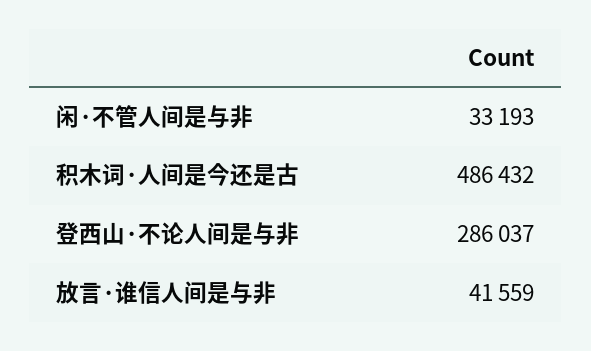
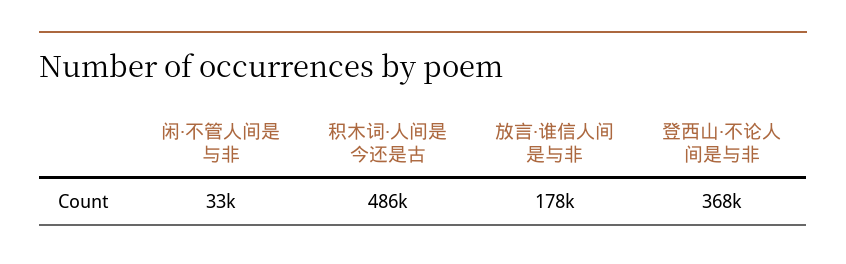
  {
    "闲·不管人间是与非": 33193,
    "积木词·人间是今还是古": 486432,
-   "登西山·不论人间是与非": 286037,
+   "登西山·不论人间是与非": 368000,
-   "放言·谁信人间是与非": 41559
+   "放言·谁信人间是与非": 178000
  }

